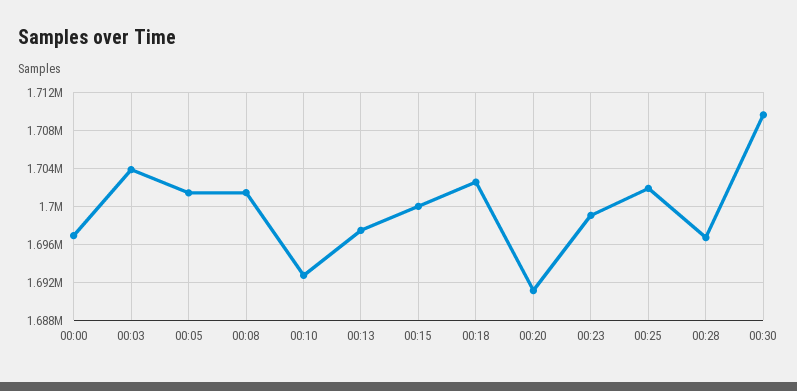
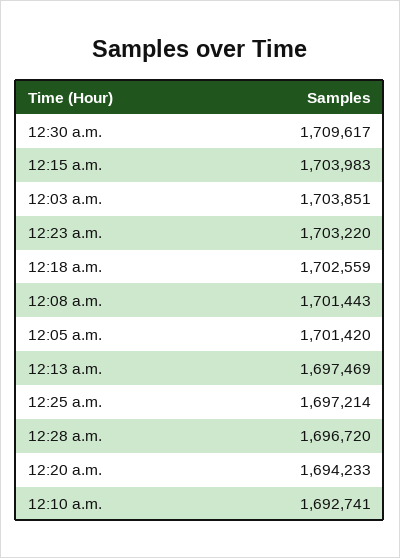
  {
-   "00:00": 1697000,
    "00:03": 1703851,
    "00:05": 1701420,
    "00:08": 1701443,
    "00:10": 1692741,
    "00:13": 1697469,
-   "00:15": 1700000,
+   "00:15": 1703983,
    "00:18": 1702559,
-   "00:20": 1691000,
+   "00:20": 1694233,
-   "00:23": 1699000,
+   "00:23": 1703220,
-   "00:25": 1702000,
+   "00:25": 1697214,
    "00:28": 1696720,
    "00:30": 1709617
  }

